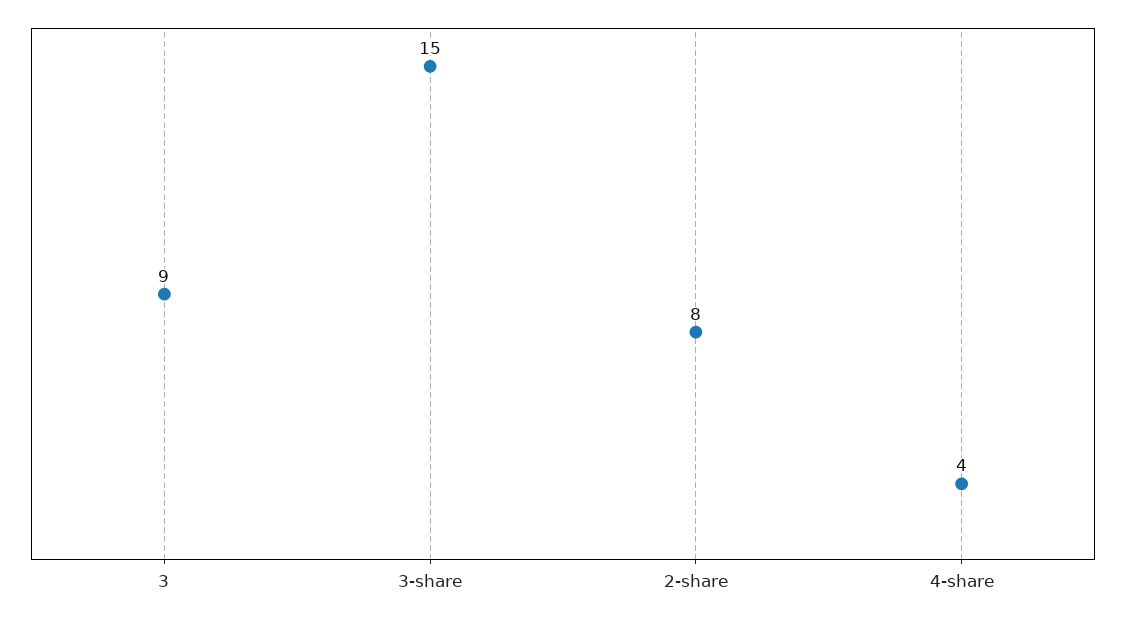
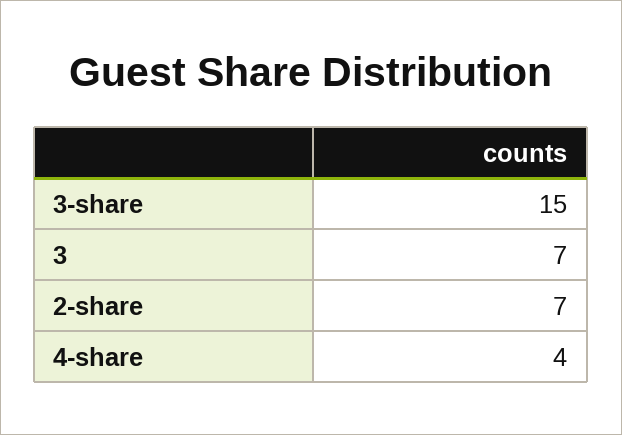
  {
-   "3": 9,
+   "3": 7,
    "3-share": 15,
-   "2-share": 8,
+   "2-share": 7,
    "4-share": 4
  }

